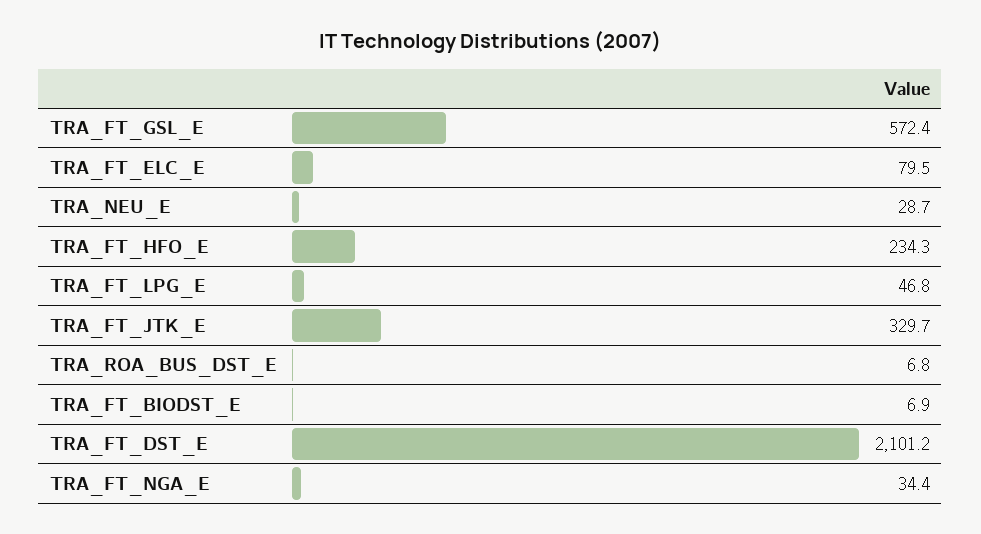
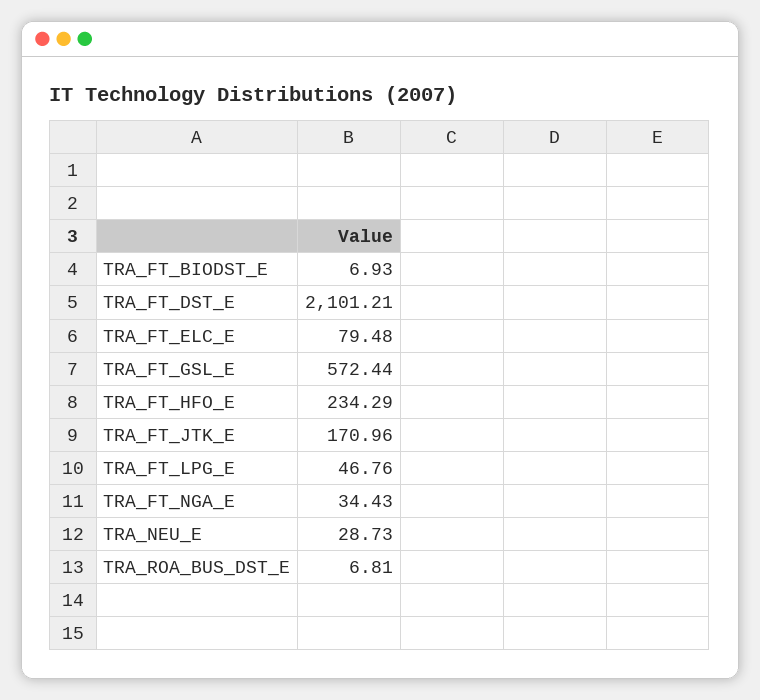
  {
    "TRA_FT_GSL_E": 572.44,
    "TRA_FT_ELC_E": 79.48,
    "TRA_NEU_E": 28.73,
    "TRA_FT_HFO_E": 234.29,
    "TRA_FT_LPG_E": 46.76,
-   "TRA_FT_JTK_E": 329.7,
+   "TRA_FT_JTK_E": 170.96,
    "TRA_ROA_BUS_DST_E": 6.81,
    "TRA_FT_BIODST_E": 6.93,
    "TRA_FT_DST_E": 2101.21,
    "TRA_FT_NGA_E": 34.43
  }

